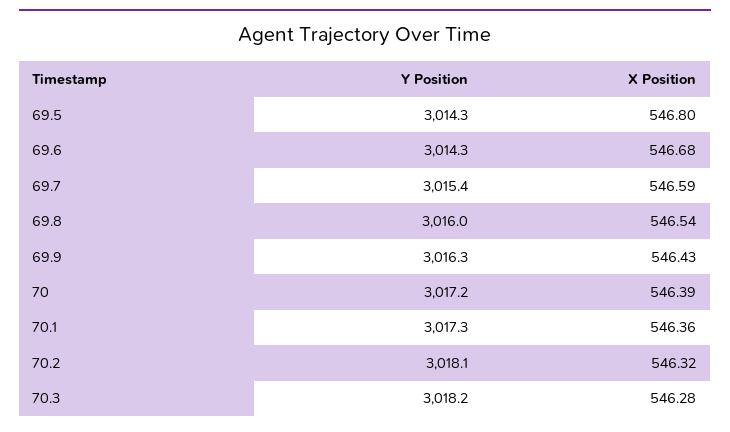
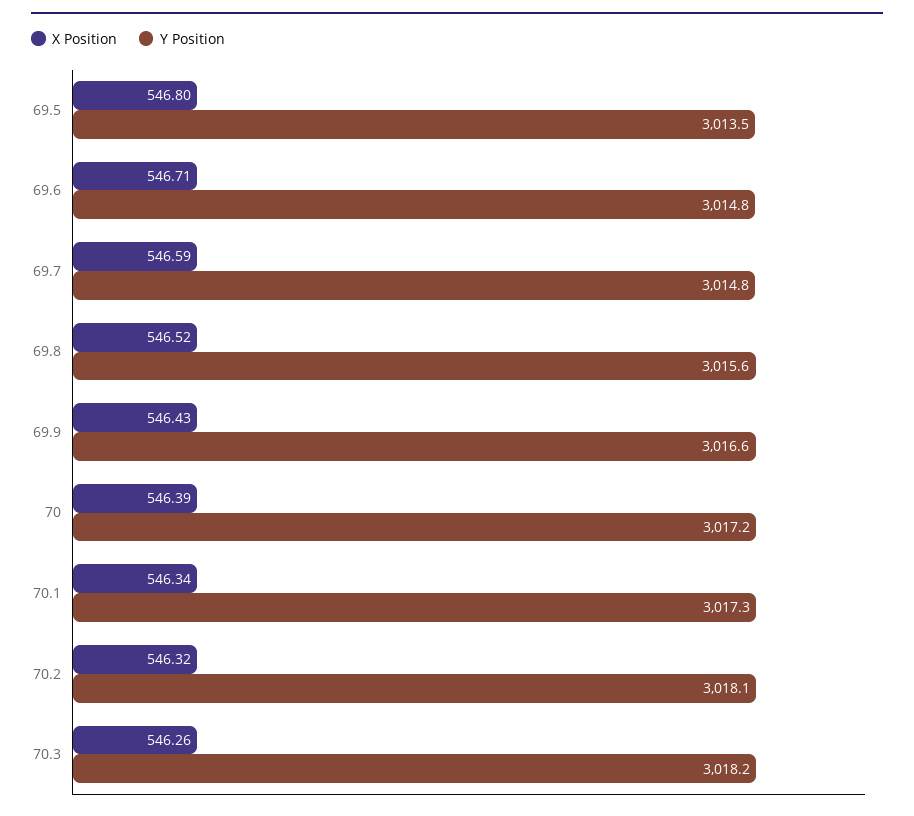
  {
    "Y Position": {
-     "69.5": 3014.3,
+     "69.5": 3013.5,
-     "69.6": 3014.3,
+     "69.6": 3014.8,
-     "69.7": 3015.4,
+     "69.7": 3014.8,
-     "69.8": 3016,
+     "69.8": 3015.6,
-     "69.9": 3016.3,
+     "69.9": 3016.6,
      "70": 3017.2,
      "70.1": 3017.3,
      "70.2": 3018.1,
      "70.3": 3018.2
    },
    "X Position": {
      "69.5": 546.8,
-     "69.6": 546.68,
+     "69.6": 546.71,
      "69.7": 546.59,
-     "69.8": 546.54,
+     "69.8": 546.52,
      "69.9": 546.43,
      "70": 546.39,
-     "70.1": 546.36,
+     "70.1": 546.34,
      "70.2": 546.32,
-     "70.3": 546.28
+     "70.3": 546.26
    }
  }

